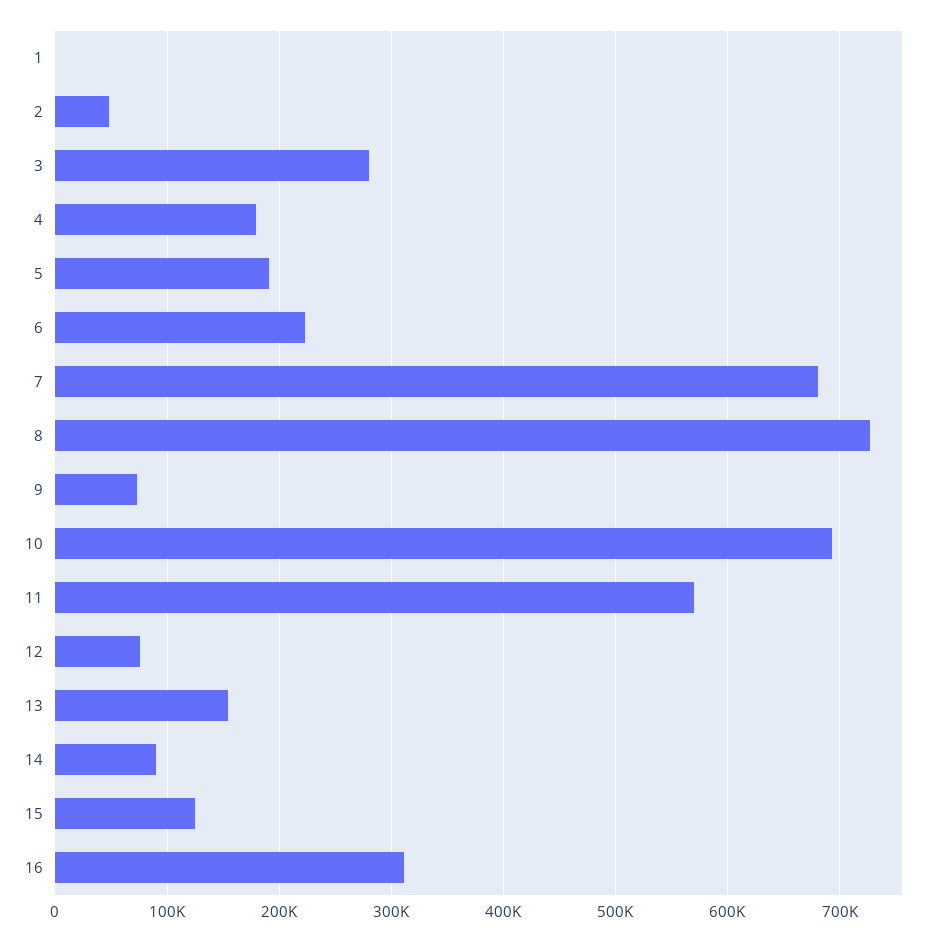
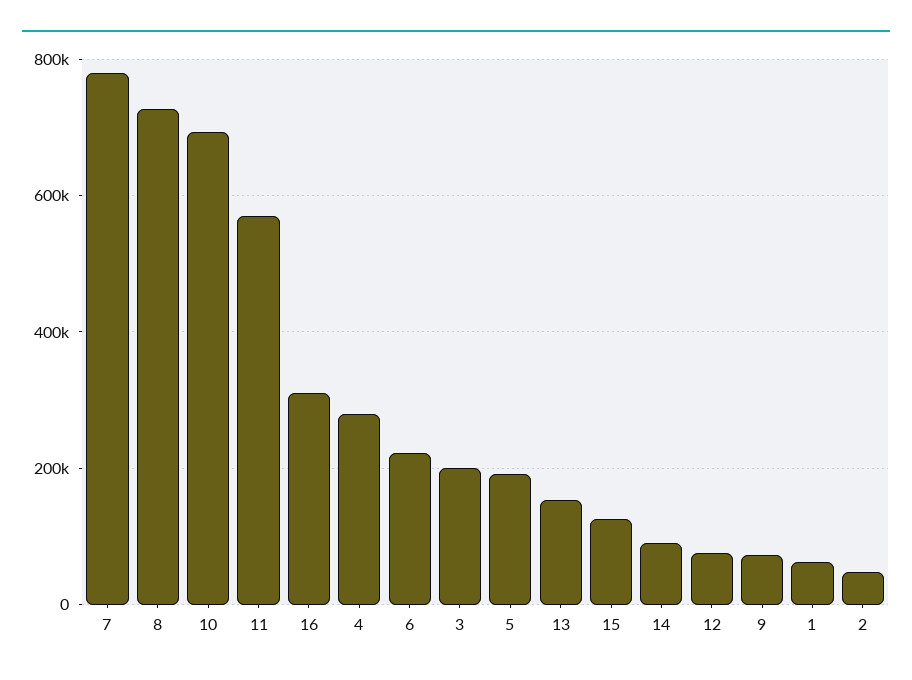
  {
-   "1": 0,
+   "1": 60000,
    "2": 50000,
-   "3": 280000,
+   "3": 200000,
-   "4": 180000,
+   "4": 280000,
    "5": 190000,
    "6": 220000,
-   "7": 680000,
+   "7": 780000,
    "8": 730000,
    "9": 70000,
    "10": 690000,
    "11": 570000,
    "12": 80000,
    "13": 150000,
    "14": 90000,
    "15": 130000,
    "16": 310000
  }

